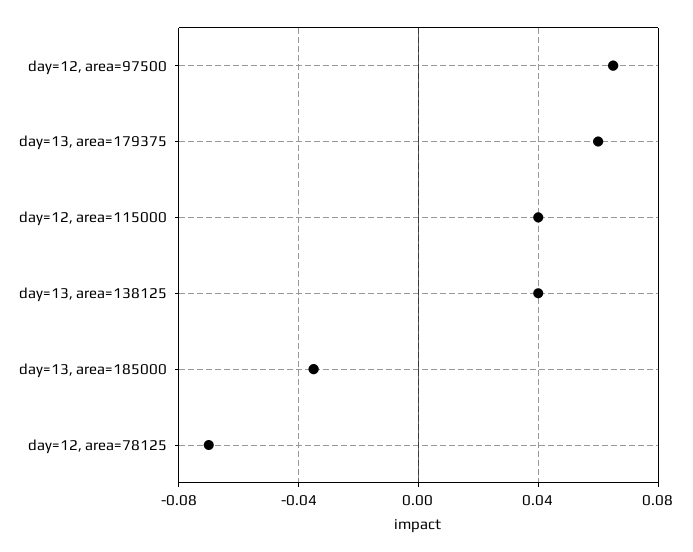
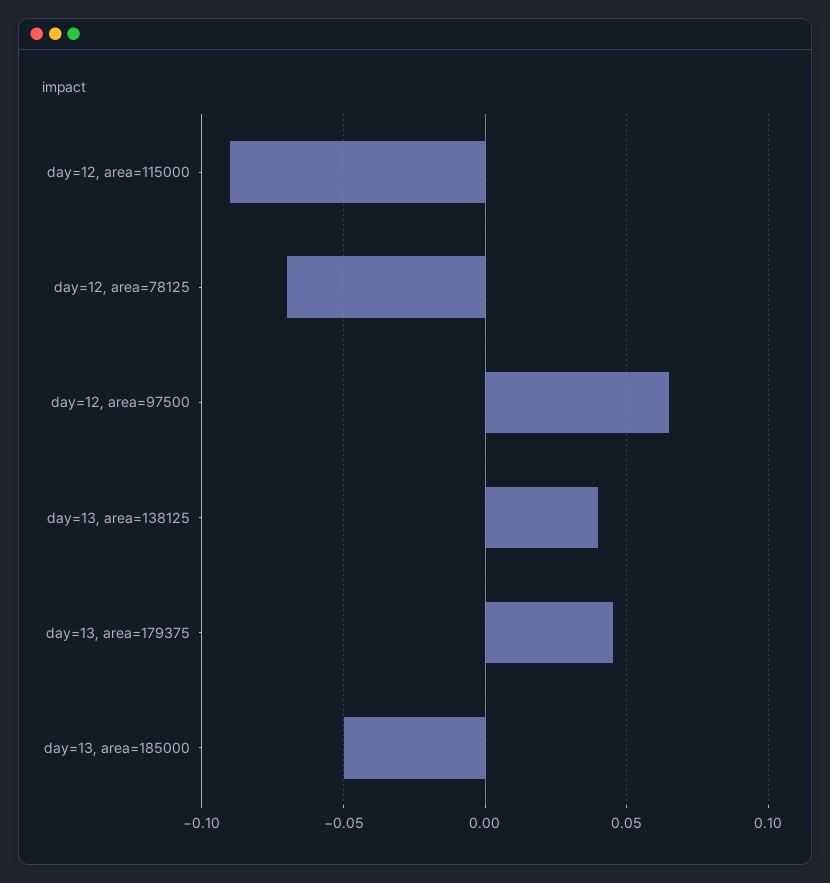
  {
    "day=12, area=97500": 0.065,
-   "day=13, area=179375": 0.06,
+   "day=13, area=179375": 0.045,
-   "day=12, area=115000": 0.04,
+   "day=12, area=115000": -0.09,
    "day=13, area=138125": 0.04,
-   "day=13, area=185000": -0.035,
+   "day=13, area=185000": -0.05,
    "day=12, area=78125": -0.07
  }

